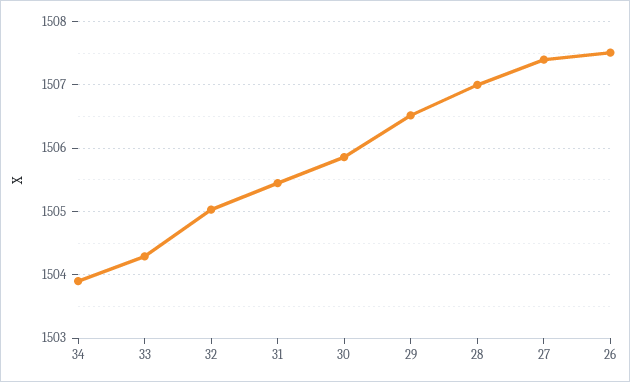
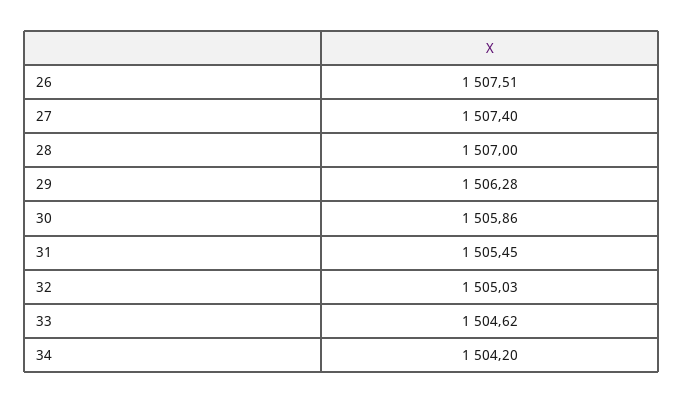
  {
-   "34": 1503.9,
+   "34": 1504.2,
-   "33": 1504.3,
+   "33": 1504.62,
    "32": 1505.03,
    "31": 1505.45,
    "30": 1505.86,
-   "29": 1506.5,
+   "29": 1506.28,
    "28": 1507,
    "27": 1507.4,
    "26": 1507.51
  }

